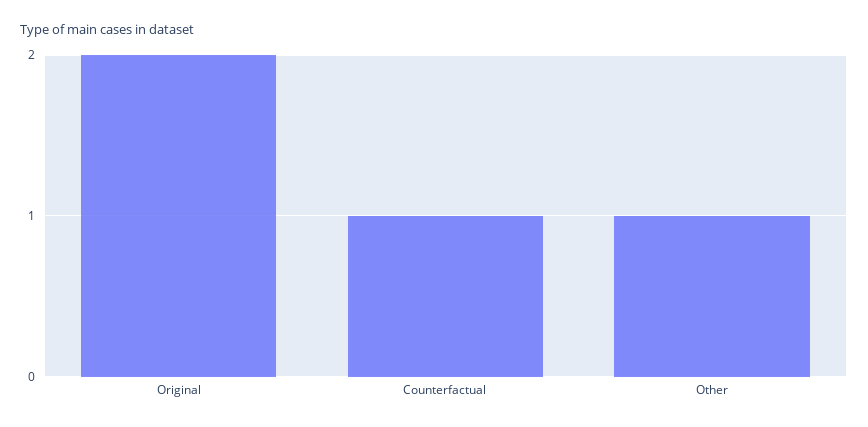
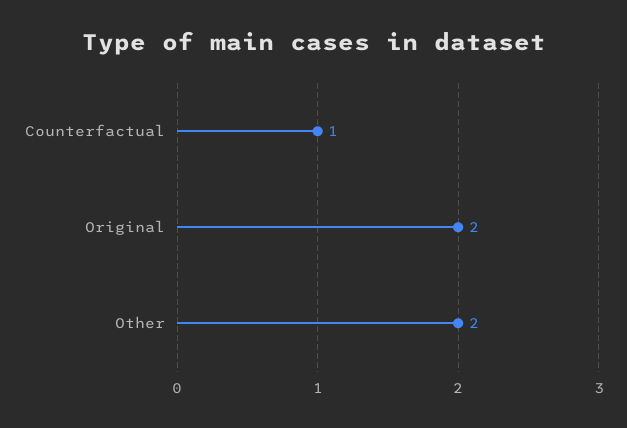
  {
    "Original": 2,
    "Counterfactual": 1,
-   "Other": 1
+   "Other": 2
  }

